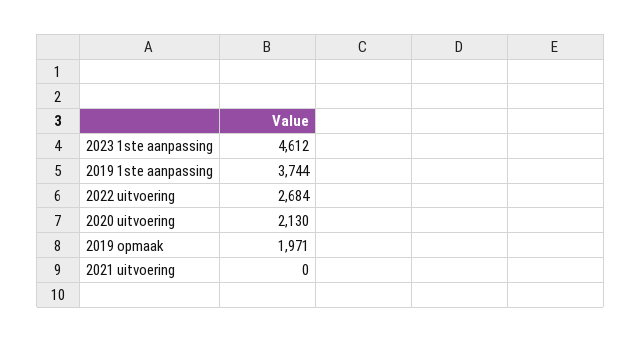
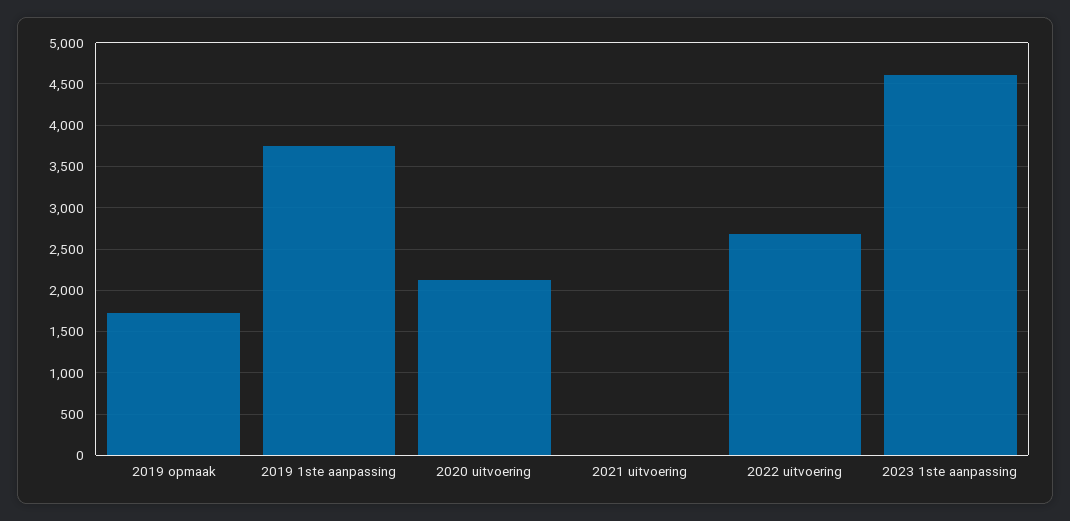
  {
    "2023 1ste aanpassing": 4612,
    "2019 1ste aanpassing": 3744,
    "2022 uitvoering": 2684,
    "2020 uitvoering": 2130,
-   "2019 opmaak": 1971,
+   "2019 opmaak": 1700,
    "2021 uitvoering": 0
  }

